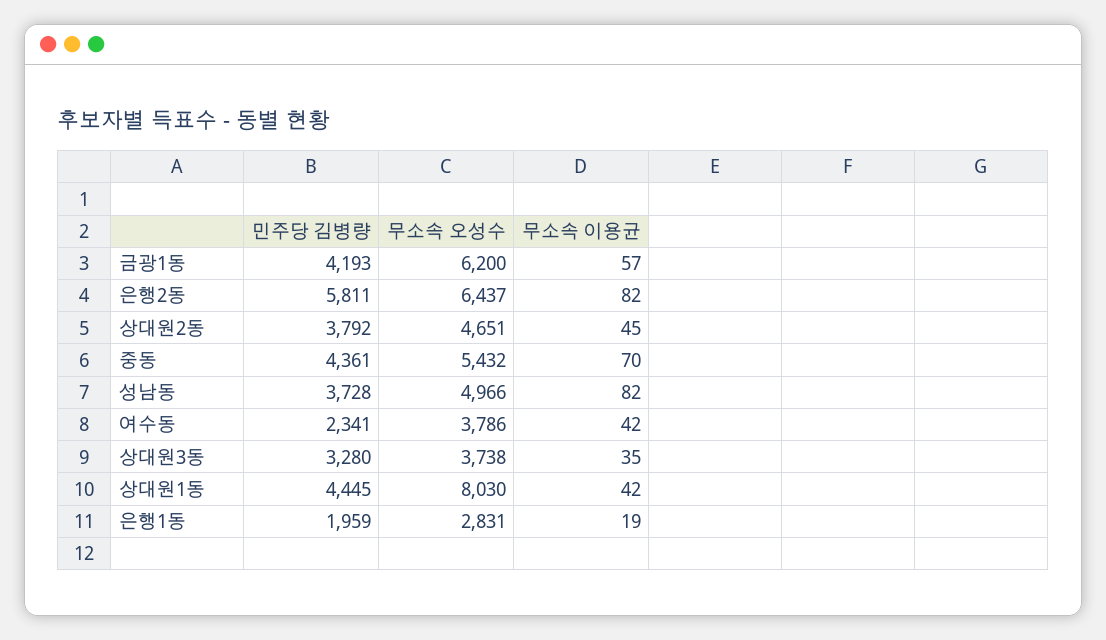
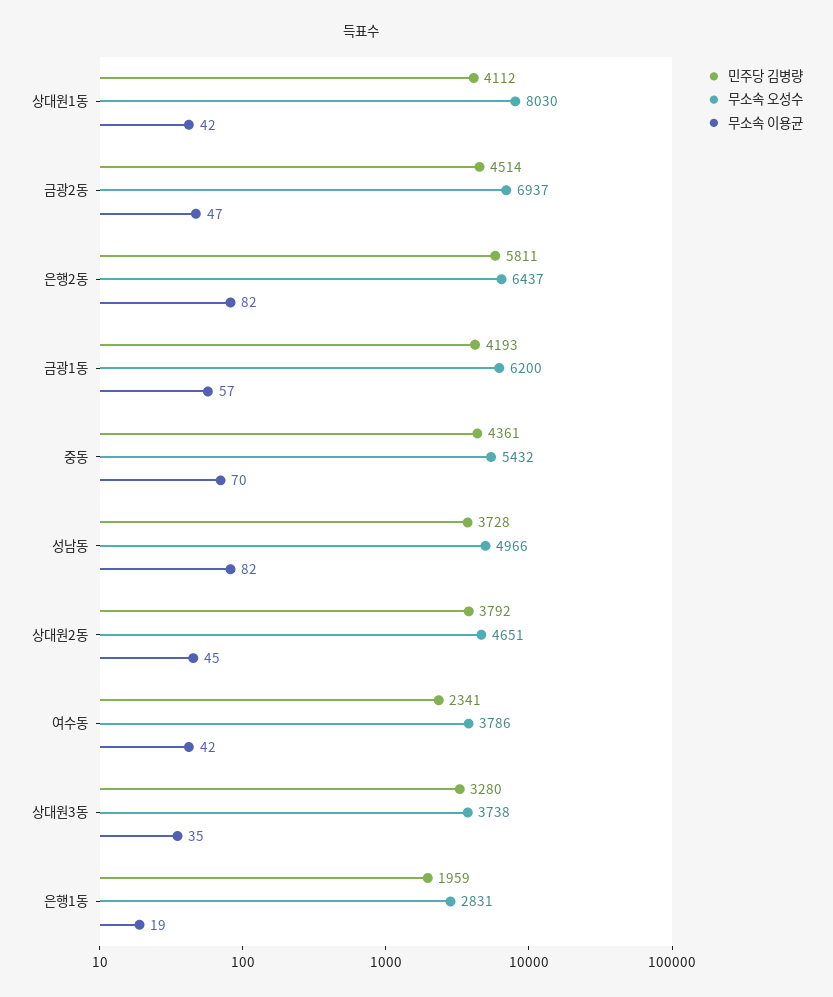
  {
    "민주당 김병량": {
      "금광1동": 4193,
      "은행2동": 5811,
      "상대원2동": 3792,
      "중동": 4361,
      "성남동": 3728,
      "여수동": 2341,
      "상대원3동": 3280,
-     "상대원1동": 4445,
+     "상대원1동": 4112,
-     "은행1동": 1959
+     "은행1동": 1959,
+     "금광2동": 4514
    },
    "무소속 오성수": {
      "금광1동": 6200,
      "은행2동": 6437,
      "상대원2동": 4651,
      "중동": 5432,
      "성남동": 4966,
      "여수동": 3786,
      "상대원3동": 3738,
      "상대원1동": 8030,
-     "은행1동": 2831
+     "은행1동": 2831,
+     "금광2동": 6937
    },
    "무소속 이용균": {
      "금광1동": 57,
      "은행2동": 82,
      "상대원2동": 45,
      "중동": 70,
      "성남동": 82,
      "여수동": 42,
      "상대원3동": 35,
      "상대원1동": 42,
-     "은행1동": 19
+     "은행1동": 19,
+     "금광2동": 47
    }
  }

